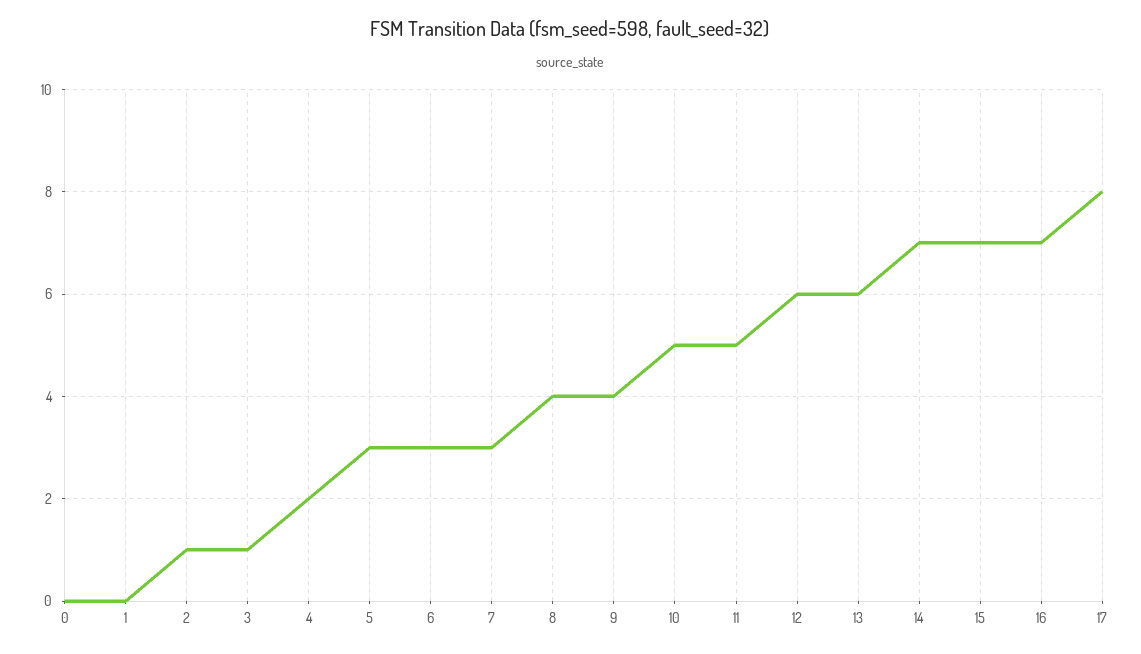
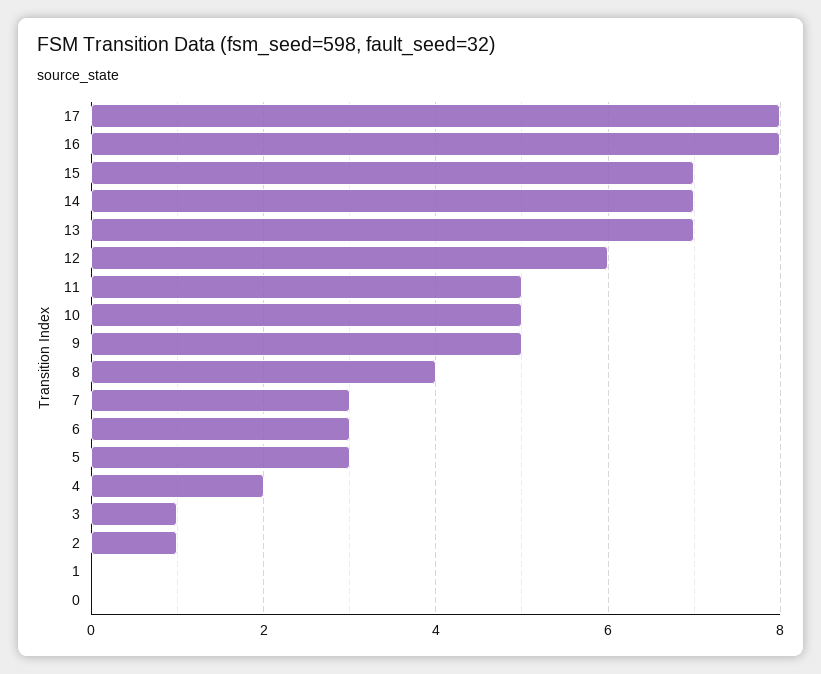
  {
    "0": 0,
    "1": 0,
    "2": 1,
    "3": 1,
    "4": 2,
    "5": 3,
    "6": 3,
    "7": 3,
    "8": 4,
-   "9": 4,
+   "9": 5,
    "10": 5,
    "11": 5,
    "12": 6,
-   "13": 6,
+   "13": 7,
    "14": 7,
    "15": 7,
-   "16": 7,
+   "16": 8,
    "17": 8
  }

